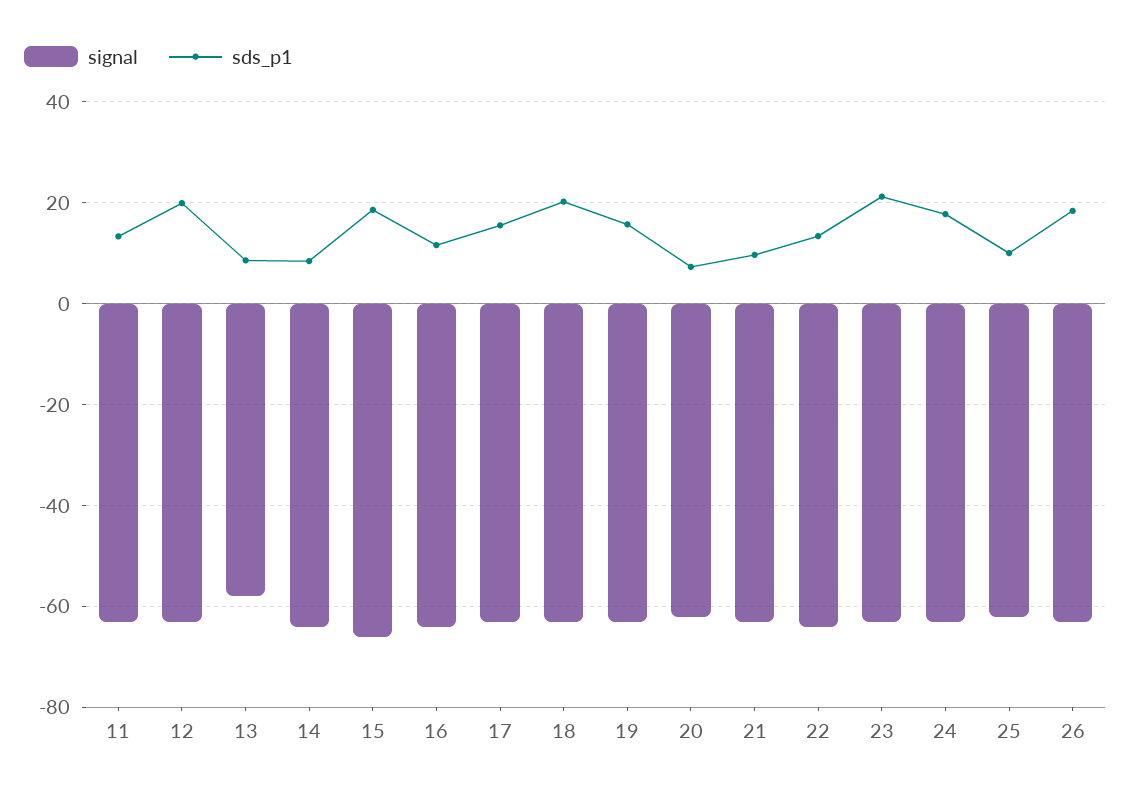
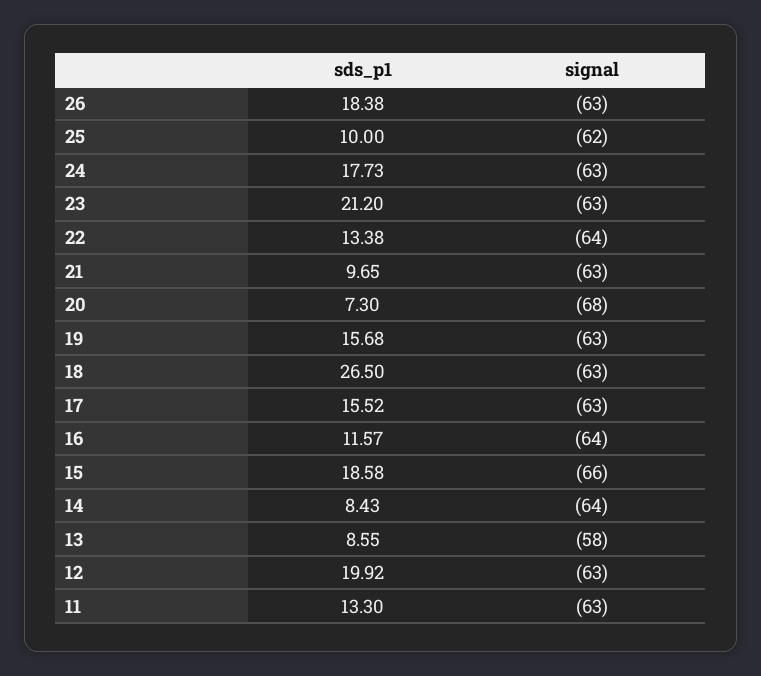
  {
    "signal": {
      "11": -63,
      "12": -63,
      "13": -58,
      "14": -64,
      "15": -66,
      "16": -64,
      "17": -63,
      "18": -63,
      "19": -63,
-     "20": -62,
+     "20": -68,
      "21": -63,
      "22": -64,
      "23": -63,
      "24": -63,
      "25": -62,
      "26": -63
    },
    "sds_p1": {
      "11": 13.3,
      "12": 19.92,
      "13": 8.55,
      "14": 8.43,
      "15": 18.58,
      "16": 11.57,
      "17": 15.52,
-     "18": 20,
+     "18": 26.5,
      "19": 15.68,
      "20": 7.3,
      "21": 9.65,
      "22": 13.38,
      "23": 21.2,
      "24": 17.73,
      "25": 10,
      "26": 18.38
    }
  }

